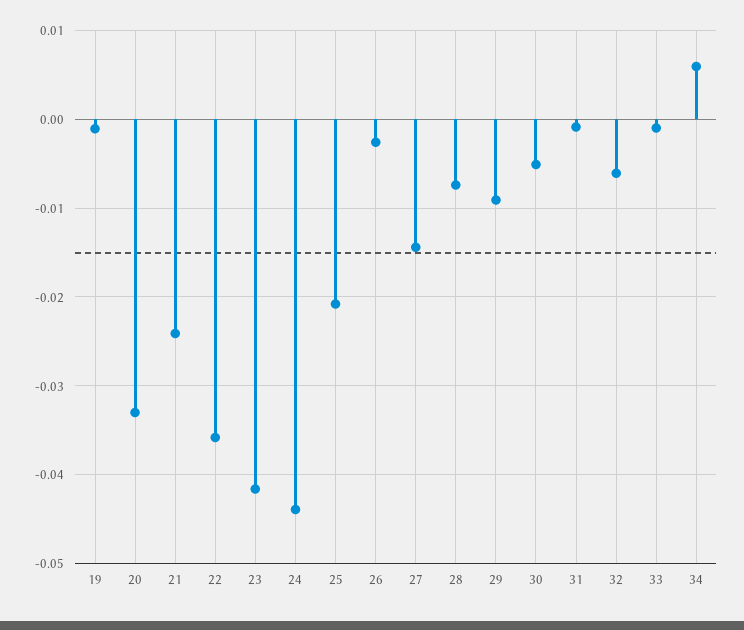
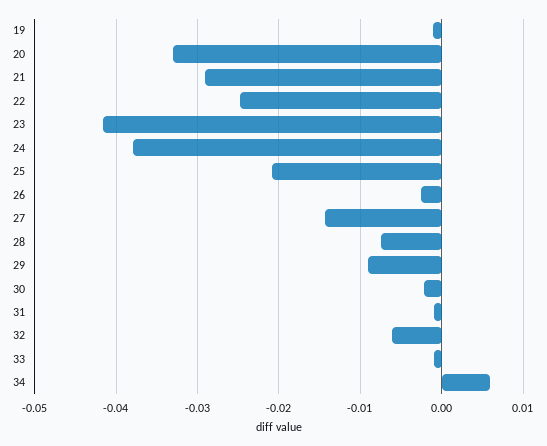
  {
    "19": -0.001,
    "20": -0.033,
-   "21": -0.024,
+   "21": -0.029,
-   "22": -0.036,
+   "22": -0.025,
    "23": -0.042,
-   "24": -0.044,
+   "24": -0.038,
    "25": -0.021,
    "26": -0.003,
    "27": -0.014,
    "28": -0.007,
    "29": -0.009,
-   "30": -0.005,
+   "30": -0.002,
    "31": -0.001,
    "32": -0.006,
    "33": -0.001,
    "34": 0.006
  }

